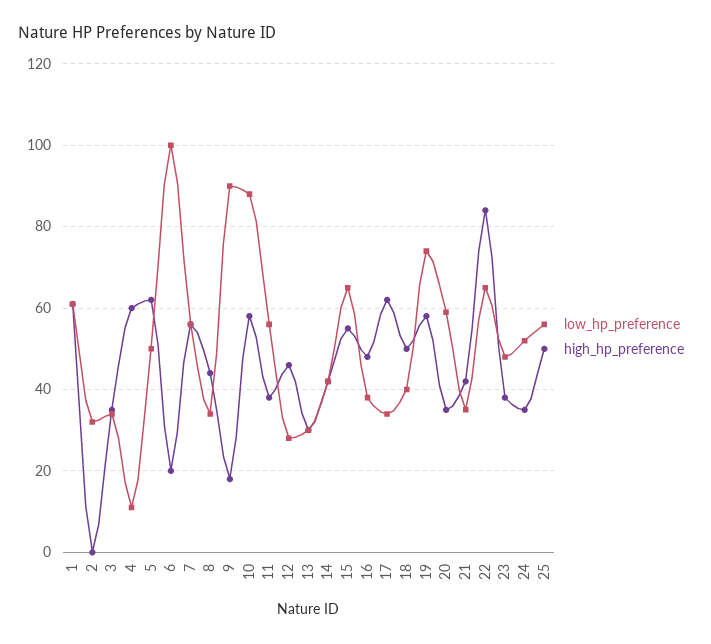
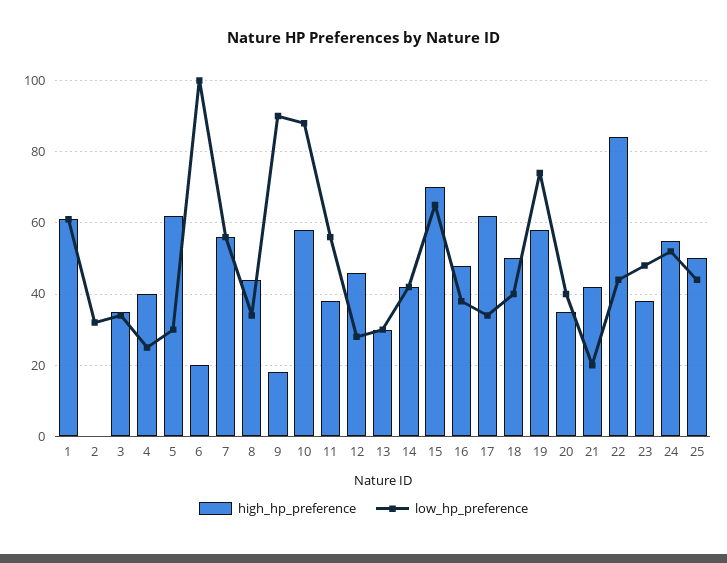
  {
    "low_hp_preference": {
      "1": 60,
      "2": 30,
      "3": 35,
-     "4": 10,
+     "4": 25,
-     "5": 50,
+     "5": 30,
      "6": 100,
      "7": 55,
      "8": 35,
      "9": 90,
      "10": 90,
      "11": 55,
      "12": 30,
      "13": 30,
      "14": 40,
      "15": 65,
      "16": 40,
      "17": 35,
      "18": 40,
      "19": 75,
-     "20": 60,
+     "20": 40,
-     "21": 35,
+     "21": 20,
-     "22": 65,
+     "22": 45,
      "23": 50,
      "24": 50,
-     "25": 55
+     "25": 45
    },
    "high_hp_preference": {
      "1": 60,
      "2": 0,
      "3": 35,
-     "4": 60,
+     "4": 40,
      "5": 60,
      "6": 20,
      "7": 55,
      "8": 45,
      "9": 20,
      "10": 60,
      "11": 40,
      "12": 45,
      "13": 30,
      "14": 40,
-     "15": 55,
+     "15": 70,
      "16": 50,
      "17": 60,
      "18": 50,
      "19": 60,
      "20": 35,
      "21": 40,
      "22": 85,
      "23": 40,
-     "24": 35,
+     "24": 55,
      "25": 50
    }
  }

